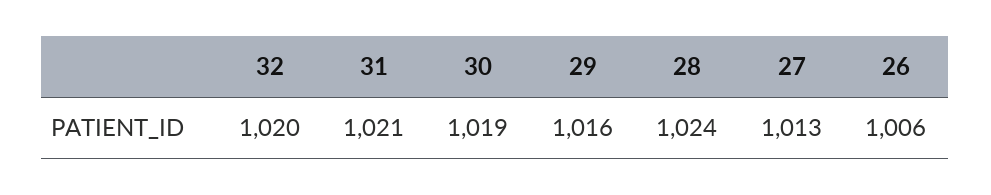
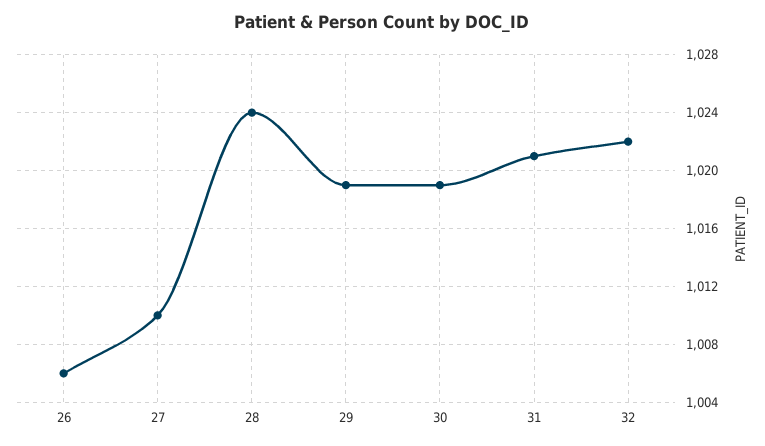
  {
-   "32": 1020,
+   "32": 1022,
    "31": 1021,
    "30": 1019,
-   "29": 1016,
+   "29": 1019,
    "28": 1024,
-   "27": 1013,
+   "27": 1010,
    "26": 1006
  }

